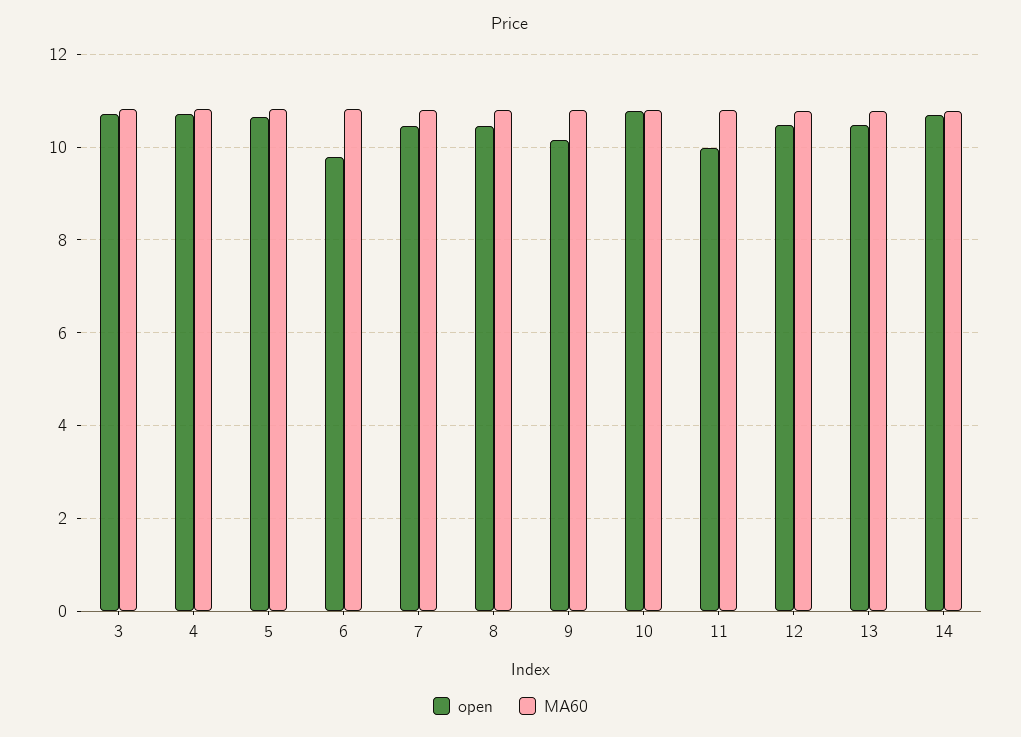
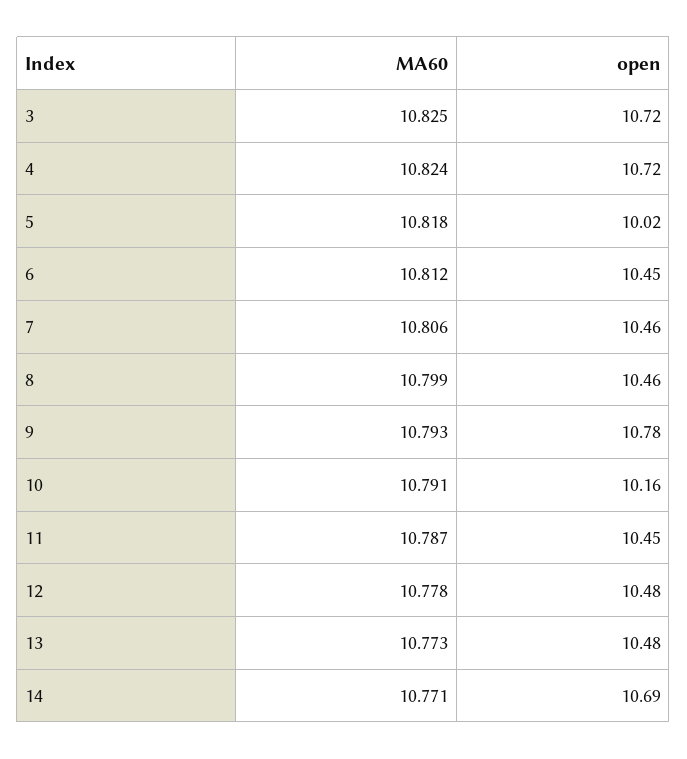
  {
    "open": {
      "3": 10.72,
      "4": 10.72,
-     "5": 10.6,
+     "5": 10.02,
-     "6": 9.8,
+     "6": 10.45,
      "7": 10.46,
      "8": 10.46,
-     "9": 10.2,
+     "9": 10.78,
-     "10": 10.8,
+     "10": 10.16,
-     "11": 10,
+     "11": 10.45,
      "12": 10.48,
      "13": 10.48,
      "14": 10.69
    },
    "MA60": {
      "3": 10.825,
      "4": 10.824,
      "5": 10.818,
      "6": 10.812,
      "7": 10.806,
      "8": 10.799,
      "9": 10.793,
      "10": 10.791,
      "11": 10.787,
      "12": 10.778,
      "13": 10.773,
      "14": 10.771
    }
  }

